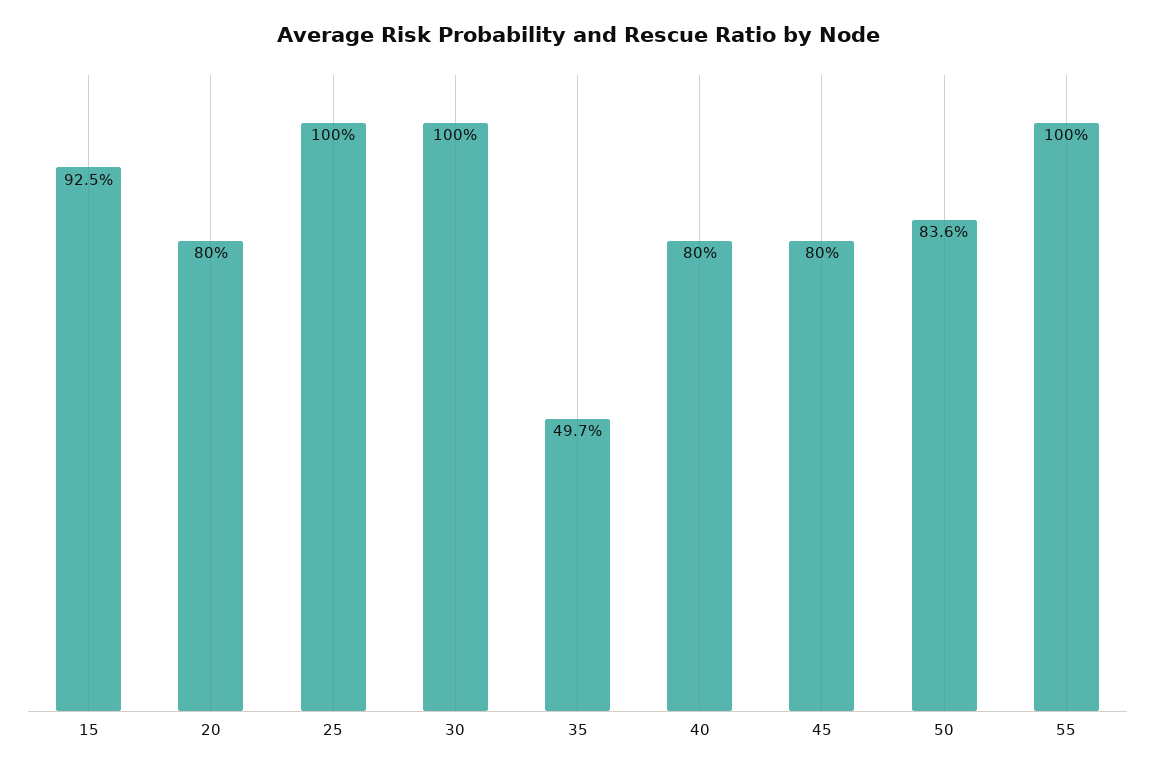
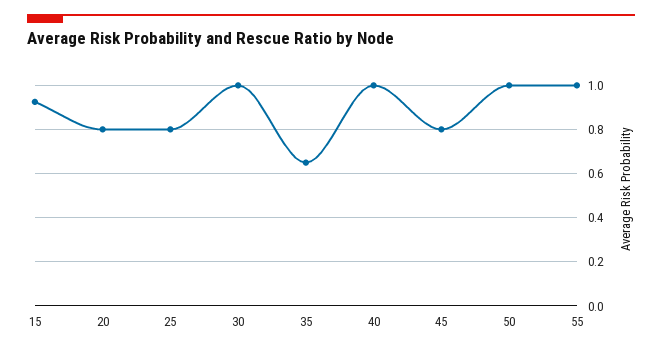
  {
    "15": 0.925,
    "20": 0.8,
-   "25": 1,
+   "25": 0.8,
    "30": 1,
-   "35": 0.497,
+   "35": 0.65,
-   "40": 0.8,
+   "40": 1,
    "45": 0.8,
-   "50": 0.836,
+   "50": 1,
    "55": 1
  }

